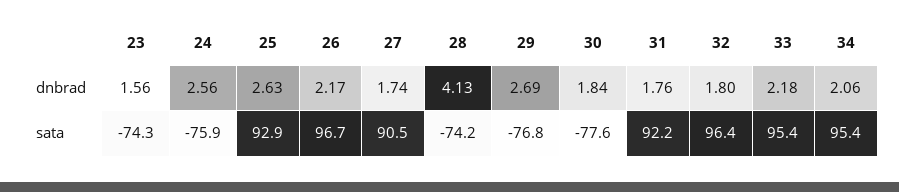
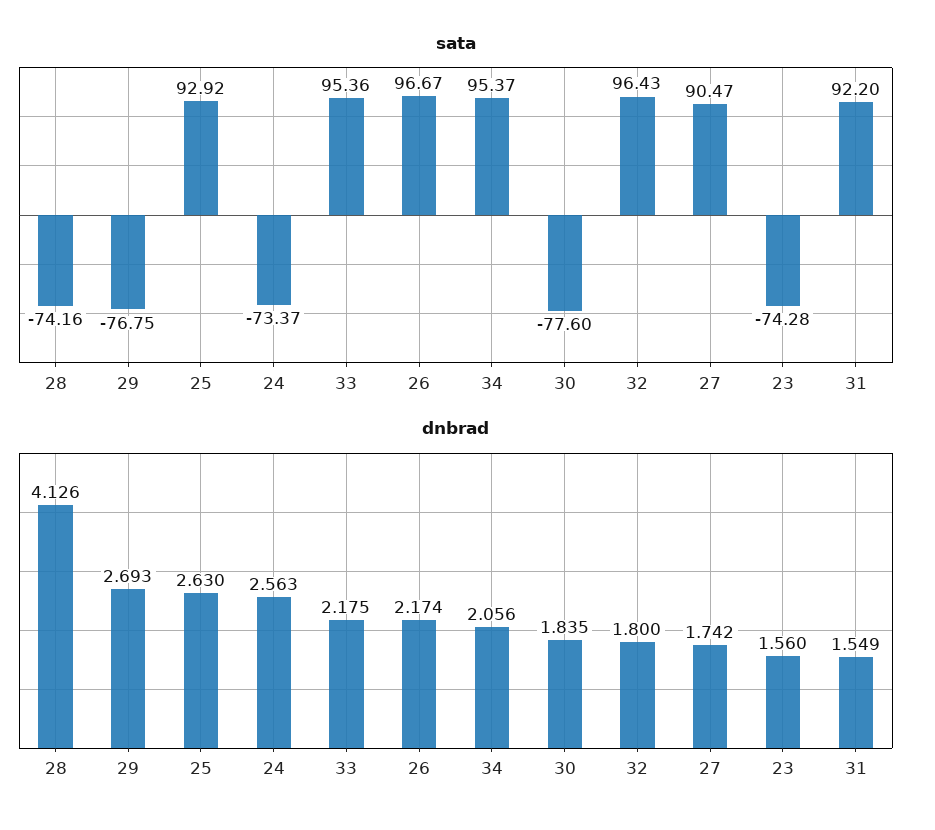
  {
    "dnbrad": {
      "23": 1.56,
      "24": 2.563,
      "25": 2.63,
      "26": 2.174,
      "27": 1.742,
      "28": 4.126,
      "29": 2.693,
      "30": 1.835,
-     "31": 1.76,
+     "31": 1.549,
      "32": 1.8,
      "33": 2.175,
      "34": 2.056
    },
    "sata": {
      "23": -74.28,
-     "24": -75.9,
+     "24": -73.37,
      "25": 92.92,
      "26": 96.67,
      "27": 90.47,
      "28": -74.16,
      "29": -76.75,
      "30": -77.6,
      "31": 92.2,
      "32": 96.43,
      "33": 95.36,
      "34": 95.37
    }
  }

